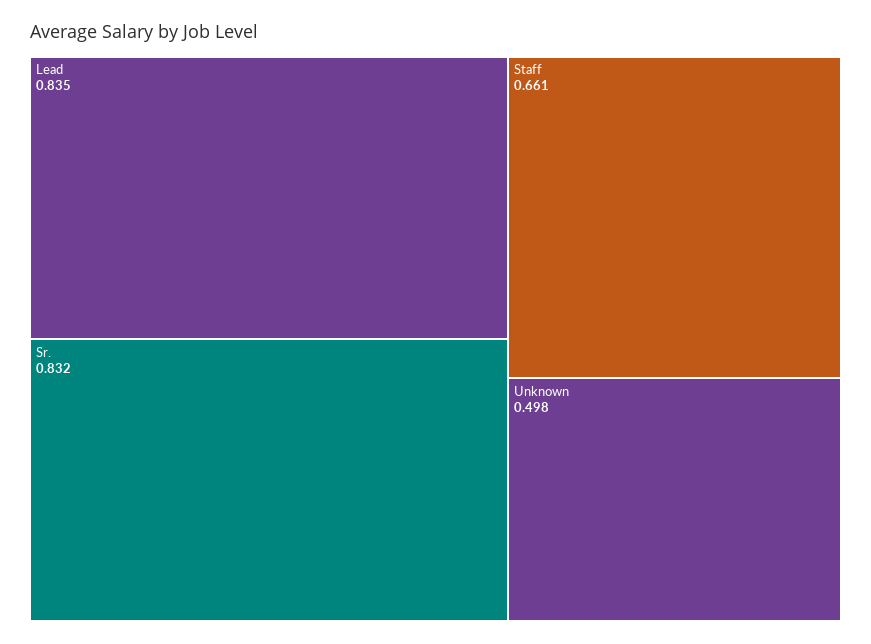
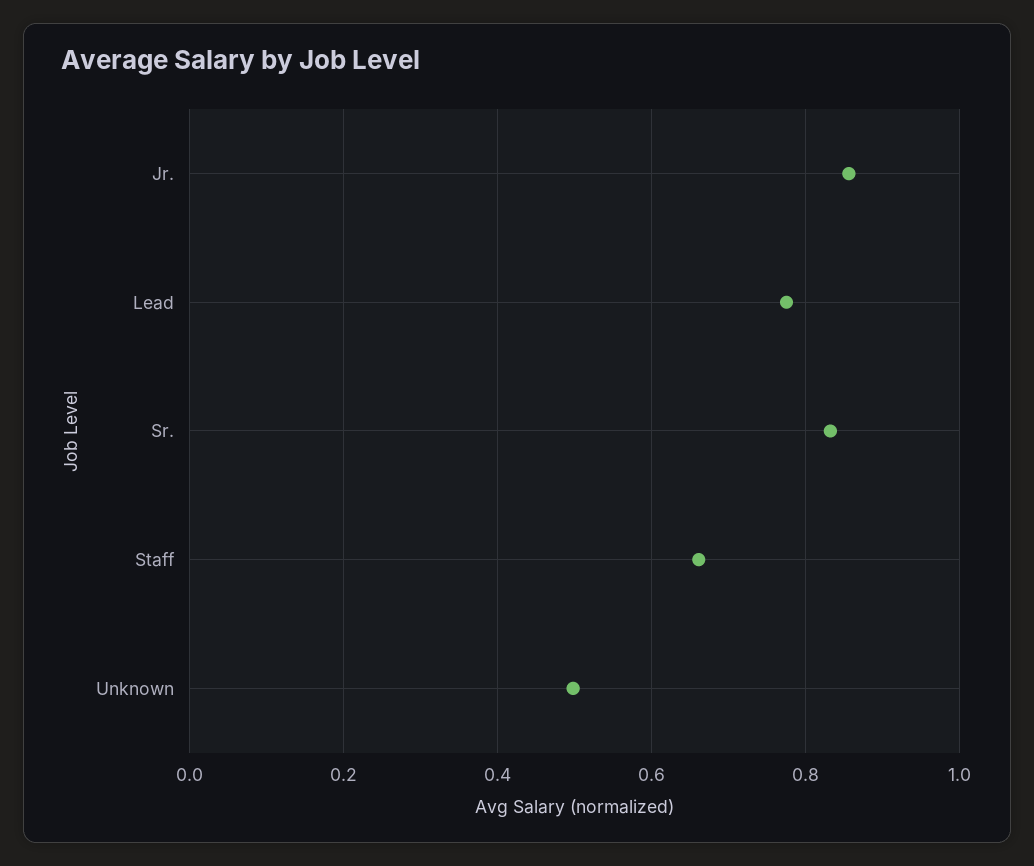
  {
-   "Lead": 0.835,
+   "Lead": 0.78,
    "Sr.": 0.832,
    "Staff": 0.661,
-   "Unknown": 0.498
+   "Unknown": 0.498,
+   "Jr.": 0.86
  }

